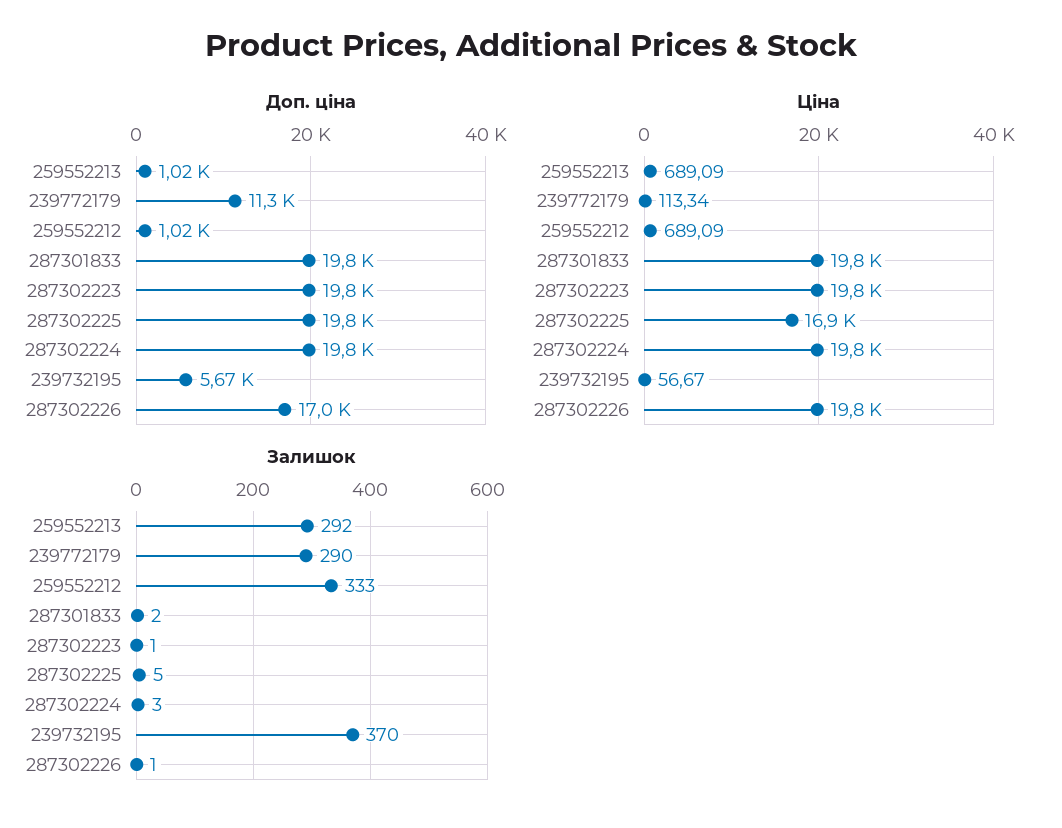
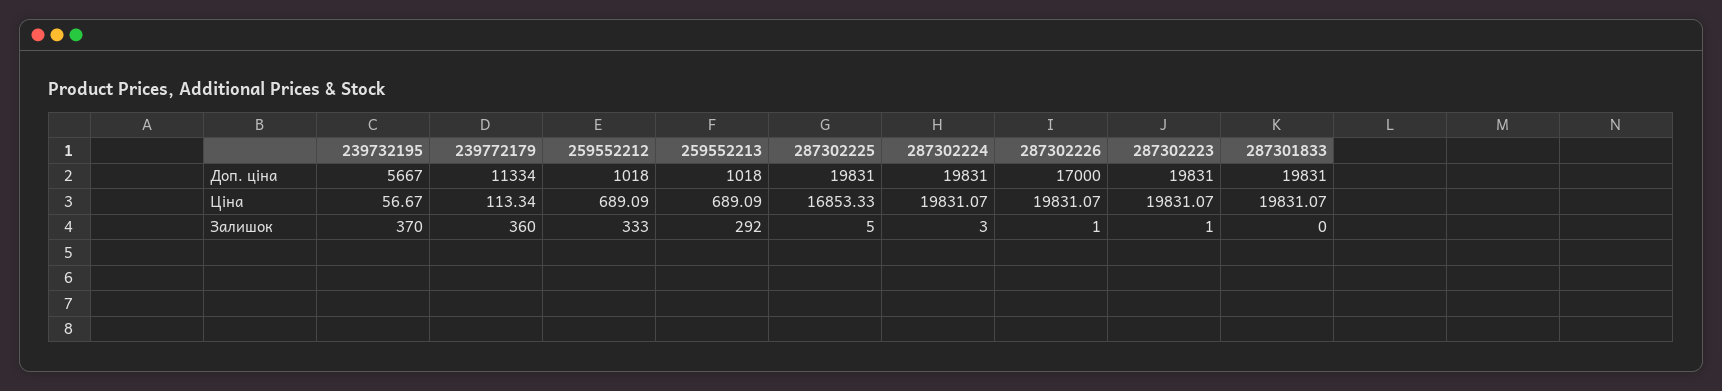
  {
    "Доп. ціна": {
      "259552213": 1018,
      "239772179": 11334,
      "259552212": 1018,
      "287301833": 19831,
      "287302223": 19831,
      "287302225": 19831,
      "287302224": 19831,
      "239732195": 5667,
      "287302226": 17000
    },
    "Ціна": {
      "259552213": 689.09,
      "239772179": 113.34,
      "259552212": 689.09,
      "287301833": 19831.07,
      "287302223": 19831.07,
      "287302225": 16853.33,
      "287302224": 19831.07,
      "239732195": 56.67,
      "287302226": 19831.07
    },
    "Залишок": {
      "259552213": 292,
-     "239772179": 290,
+     "239772179": 360,
      "259552212": 333,
-     "287301833": 2,
+     "287301833": 0,
      "287302223": 1,
      "287302225": 5,
      "287302224": 3,
      "239732195": 370,
      "287302226": 1
    }
  }

